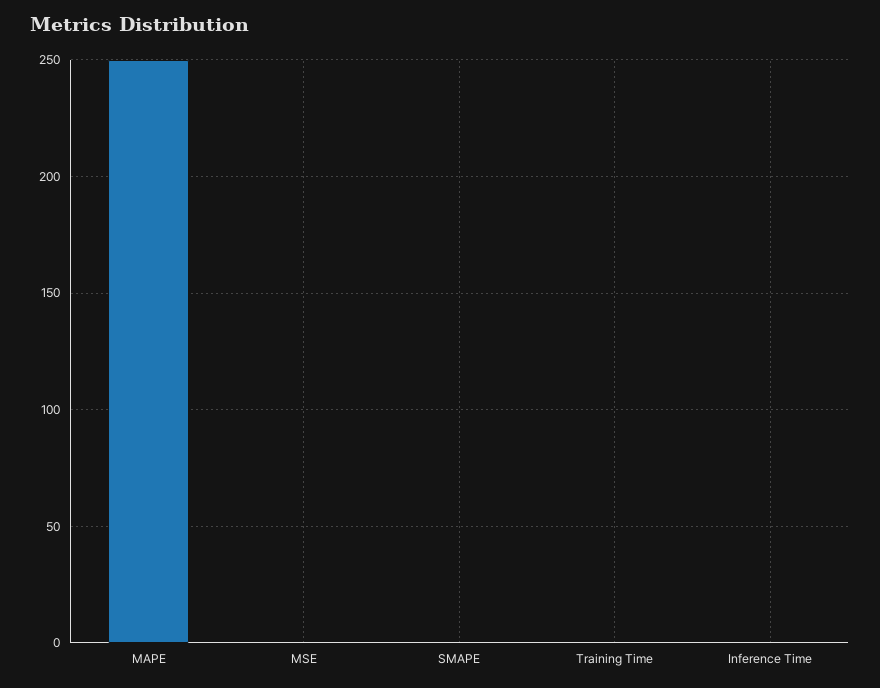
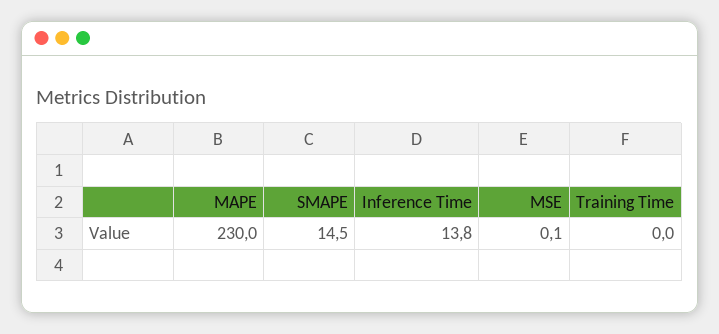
  {
-   "MAPE": 250,
+   "MAPE": 230,
    "MSE": 0.1,
-   "SMAPE": 0,
+   "SMAPE": 14.5,
    "Training Time": 0,
-   "Inference Time": 0
+   "Inference Time": 13.8
  }

